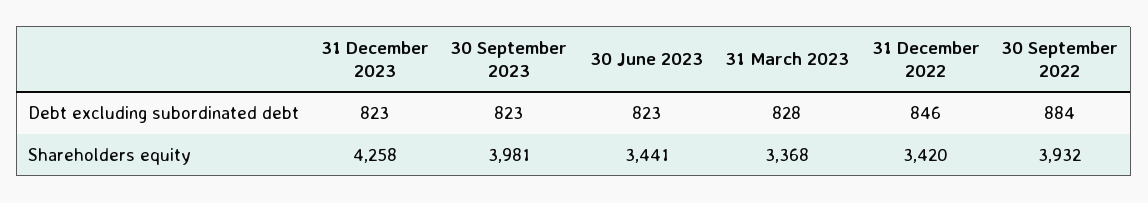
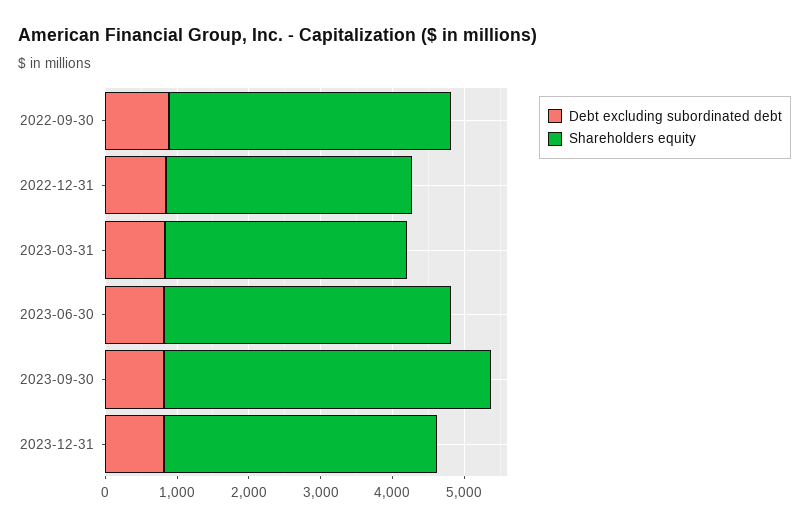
  {
    "Debt excluding subordinated debt": {
      "31 December 2023": 823,
      "30 September 2023": 823,
      "30 June 2023": 823,
      "31 March 2023": 828,
      "31 December 2022": 846,
      "30 September 2022": 884
    },
    "Shareholders equity": {
-     "31 December 2023": 4258,
+     "31 December 2023": 3800,
-     "30 September 2023": 3981,
+     "30 September 2023": 4600,
-     "30 June 2023": 3441,
+     "30 June 2023": 4000,
      "31 March 2023": 3368,
      "31 December 2022": 3420,
      "30 September 2022": 3932
    }
  }

